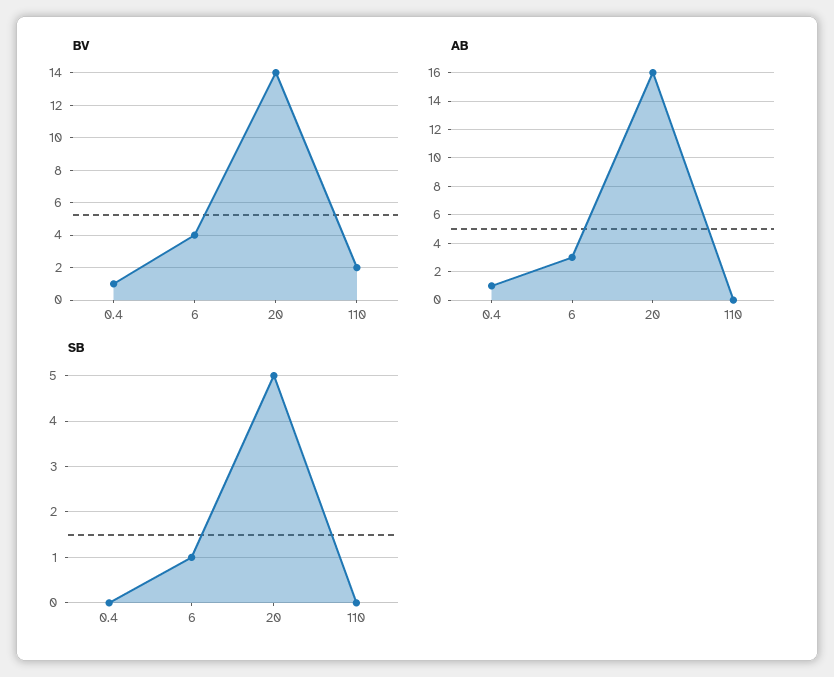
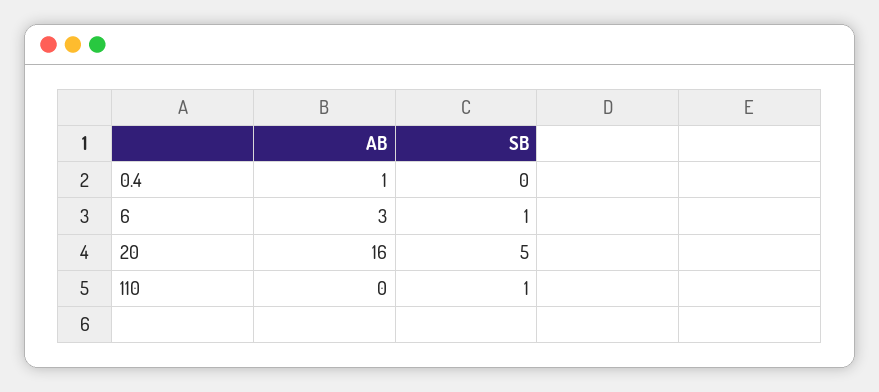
  {
-   "BV": {
-     "0.4": 1,
-     "6": 4,
-     "20": 14,
-     "110": 2
-   },
    "AB": {
      "0.4": 1,
      "6": 3,
      "20": 16,
      "110": 0
    },
    "SB": {
      "0.4": 0,
      "6": 1,
      "20": 5,
-     "110": 0
+     "110": 1
    }
  }

